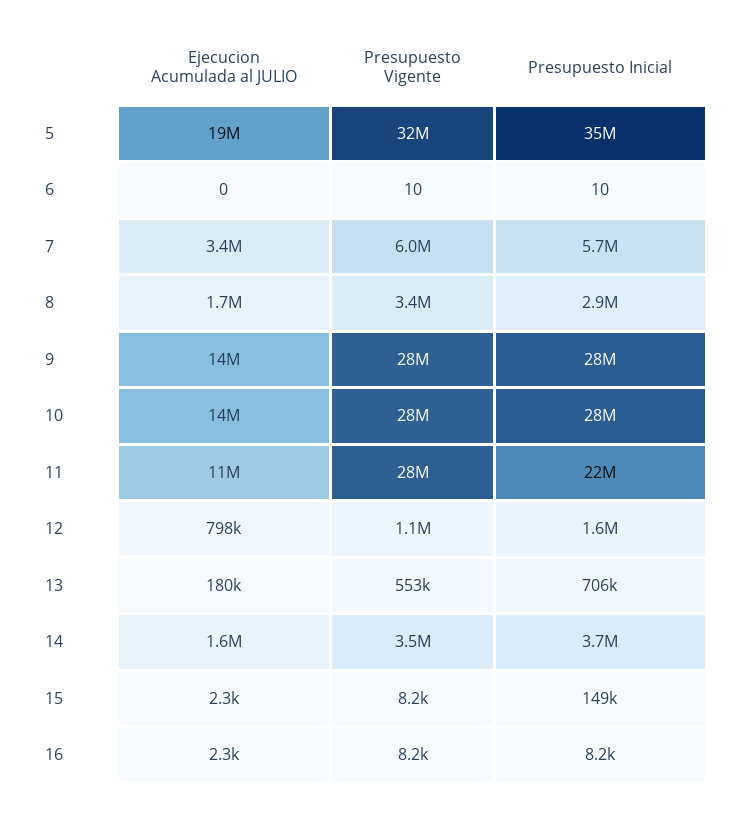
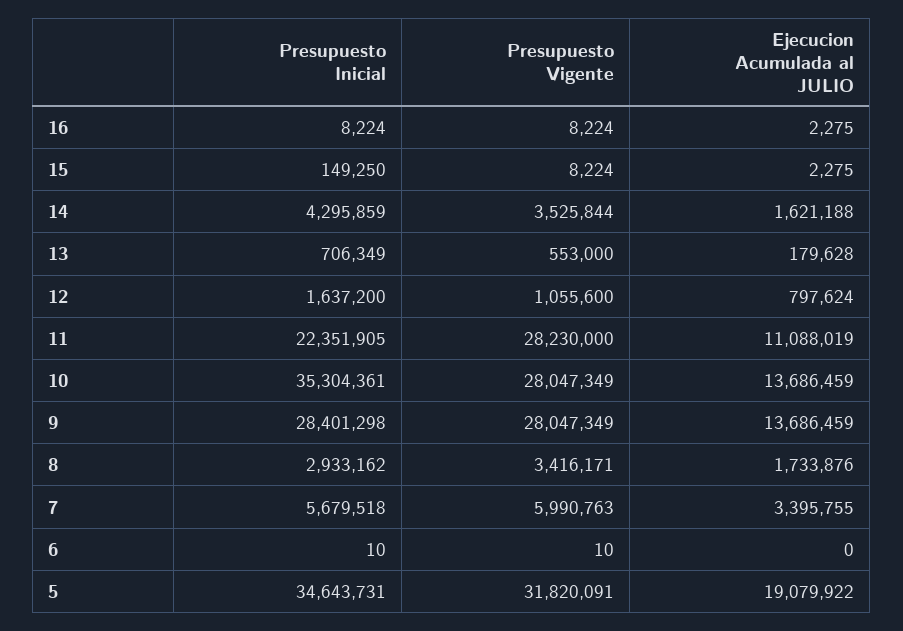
  {
    "Ejecucion Acumulada al JULIO": {
      "5": 19079922,
      "6": 0,
      "7": 3395755,
      "8": 1733876,
      "9": 13686459,
      "10": 13686459,
      "11": 11088019,
      "12": 797624,
      "13": 179628,
      "14": 1621188,
      "15": 2275,
      "16": 2275
    },
    "Presupuesto Vigente": {
      "5": 31820091,
      "6": 10,
      "7": 5990763,
      "8": 3416171,
      "9": 28047349,
      "10": 28047349,
      "11": 28230000,
      "12": 1055600,
      "13": 553000,
      "14": 3525844,
      "15": 8224,
      "16": 8224
    },
    "Presupuesto Inicial": {
      "5": 34643731,
      "6": 10,
      "7": 5679518,
      "8": 2933162,
      "9": 28401298,
-     "10": 28000000,
+     "10": 35304361,
      "11": 22351905,
      "12": 1637200,
      "13": 706349,
-     "14": 3700000,
+     "14": 4295859,
      "15": 149250,
      "16": 8224
    }
  }

